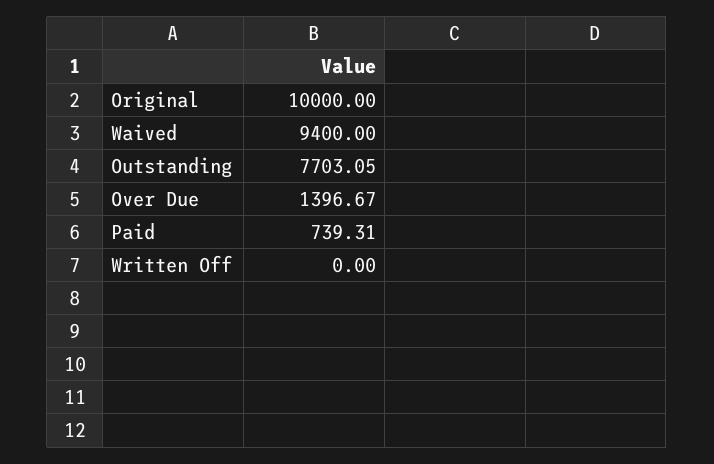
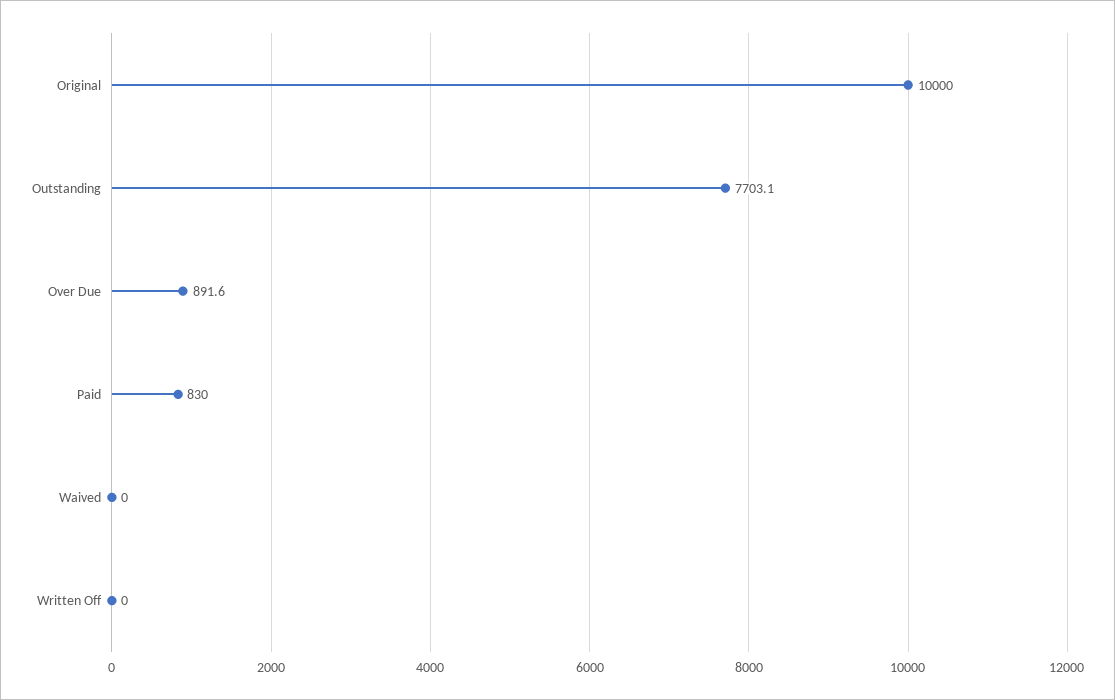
  {
    "Original": 10000,
-   "Waived": 9400,
+   "Waived": 0,
    "Outstanding": 7703.05,
-   "Over Due": 1396.67,
+   "Over Due": 891.6,
-   "Paid": 739.31,
+   "Paid": 830,
    "Written Off": 0
  }

